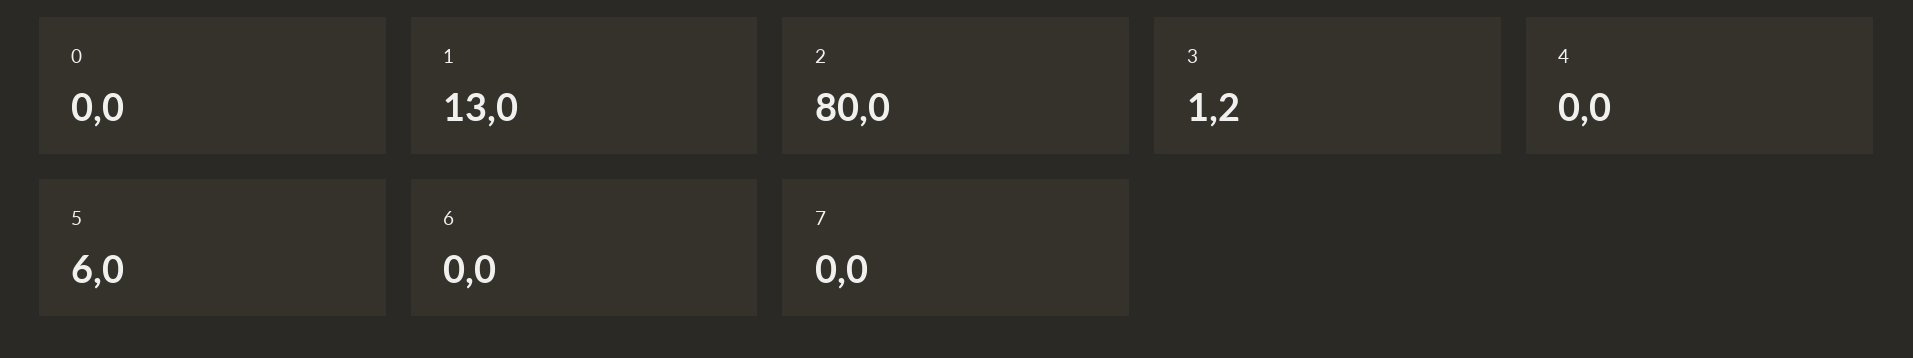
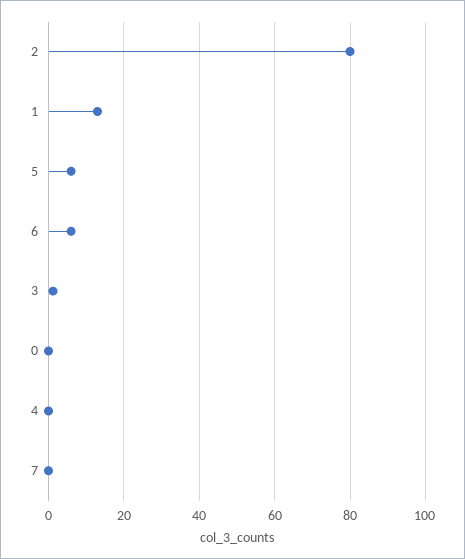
  {
    "0": 0,
    "1": 13,
    "2": 80,
    "3": 1.2,
    "4": 0,
    "5": 6,
-   "6": 0,
+   "6": 6,
    "7": 0
  }

